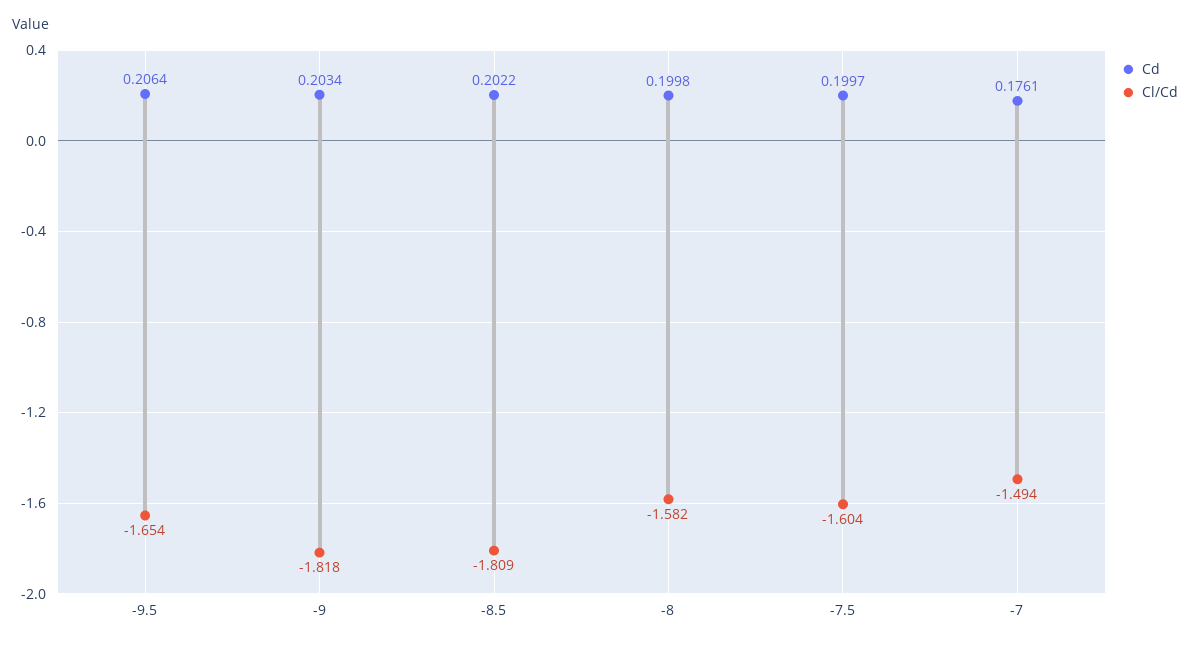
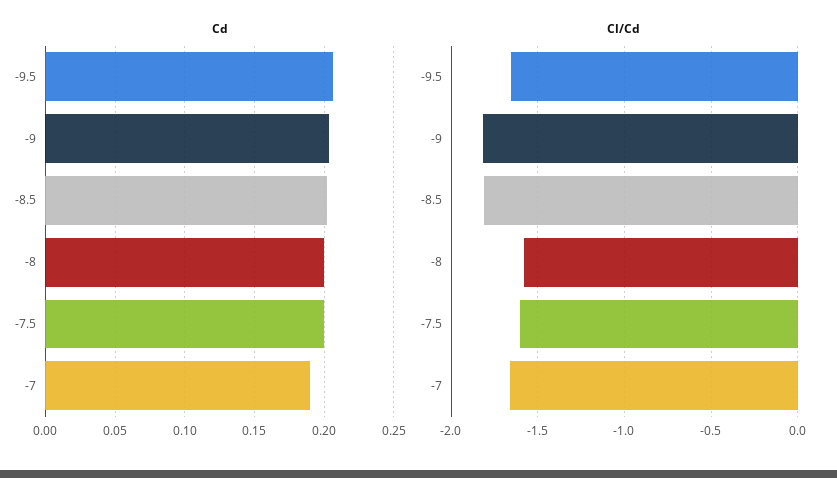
  {
    "Cd": {
      "-9.5": 0.2064,
      "-9": 0.2034,
      "-8.5": 0.2022,
      "-8": 0.1998,
      "-7.5": 0.1997,
-     "-7": 0.1761
+     "-7": 0.19
    },
    "Cl/Cd": {
      "-9.5": -1.654,
      "-9": -1.818,
      "-8.5": -1.809,
      "-8": -1.582,
      "-7.5": -1.604,
-     "-7": -1.494
+     "-7": -1.65
    }
  }

